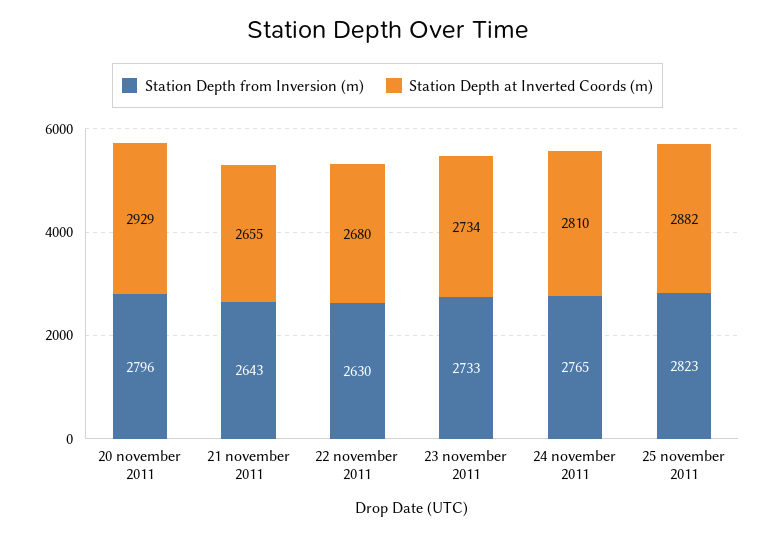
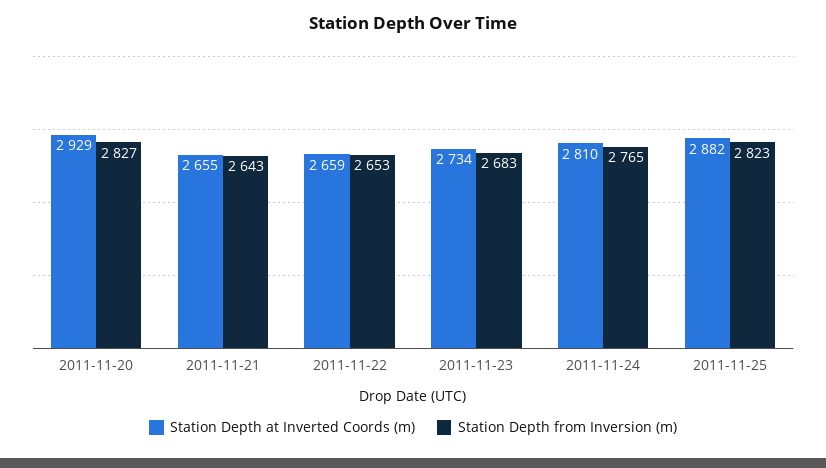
  {
    "Station Depth from Inversion (m)": {
-     "20 november 2011": 2796,
+     "20 november 2011": 2827,
      "21 november 2011": 2643,
-     "22 november 2011": 2630,
+     "22 november 2011": 2653,
-     "23 november 2011": 2733,
+     "23 november 2011": 2683,
      "24 november 2011": 2765,
      "25 november 2011": 2823
    },
    "Station Depth at Inverted Coords (m)": {
      "20 november 2011": 2929,
      "21 november 2011": 2655,
-     "22 november 2011": 2680,
+     "22 november 2011": 2659,
      "23 november 2011": 2734,
      "24 november 2011": 2810,
      "25 november 2011": 2882
    }
  }

